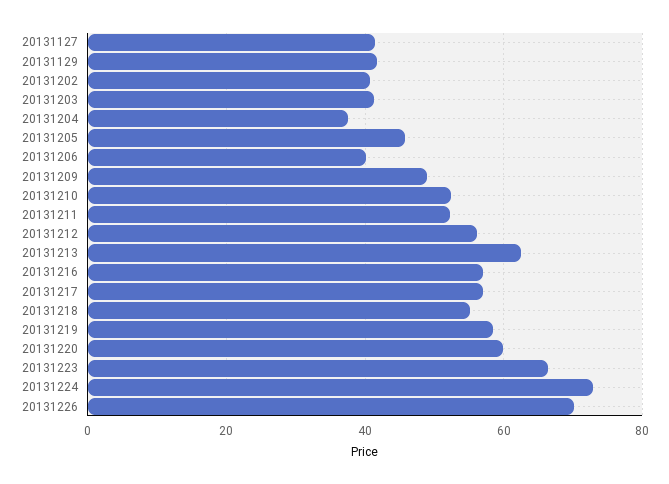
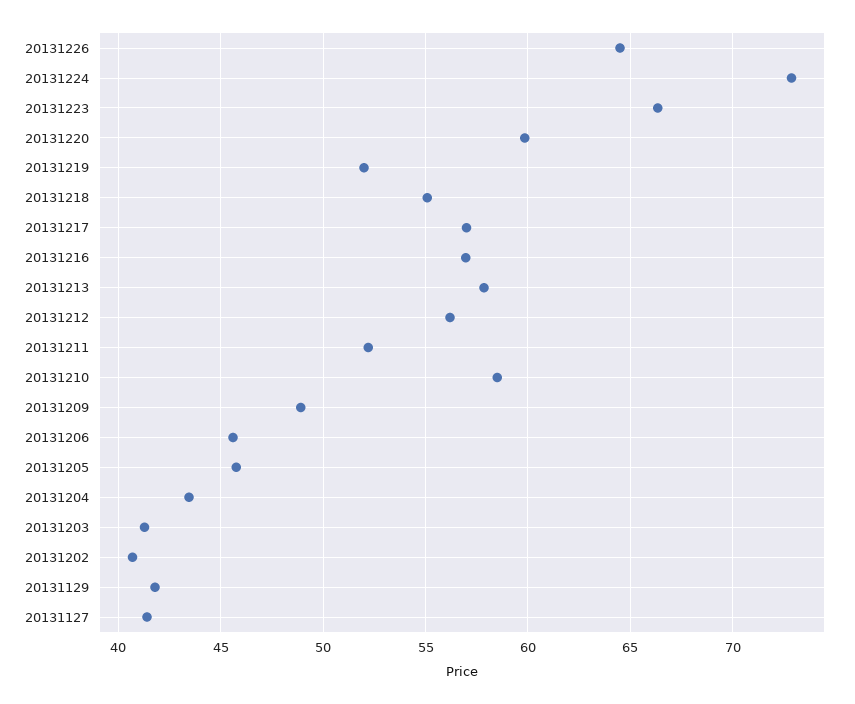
  {
    "20131127": 41.5,
    "20131129": 42,
    "20131202": 40.5,
    "20131203": 41.5,
-   "20131204": 38,
+   "20131204": 43.5,
    "20131205": 46,
-   "20131206": 40,
+   "20131206": 45.5,
    "20131209": 49,
-   "20131210": 52,
+   "20131210": 58.5,
    "20131211": 52,
    "20131212": 56,
-   "20131213": 62,
+   "20131213": 58,
    "20131216": 57,
    "20131217": 57,
    "20131218": 55,
-   "20131219": 58,
+   "20131219": 52,
    "20131220": 60,
    "20131223": 66.5,
    "20131224": 73,
-   "20131226": 70
+   "20131226": 64.5
  }

